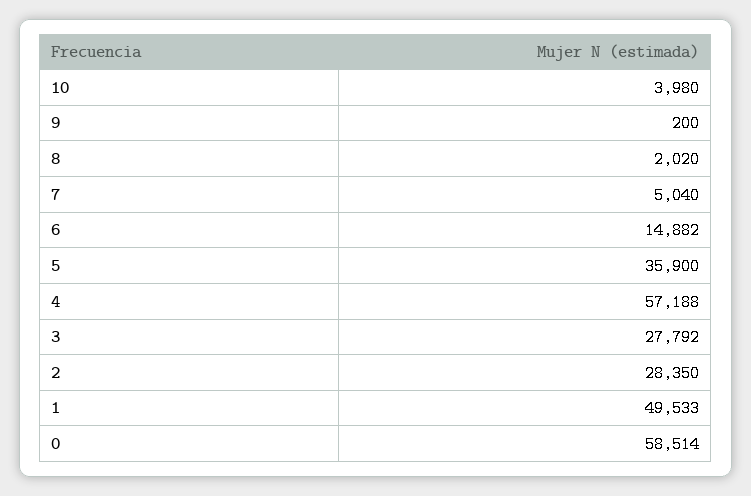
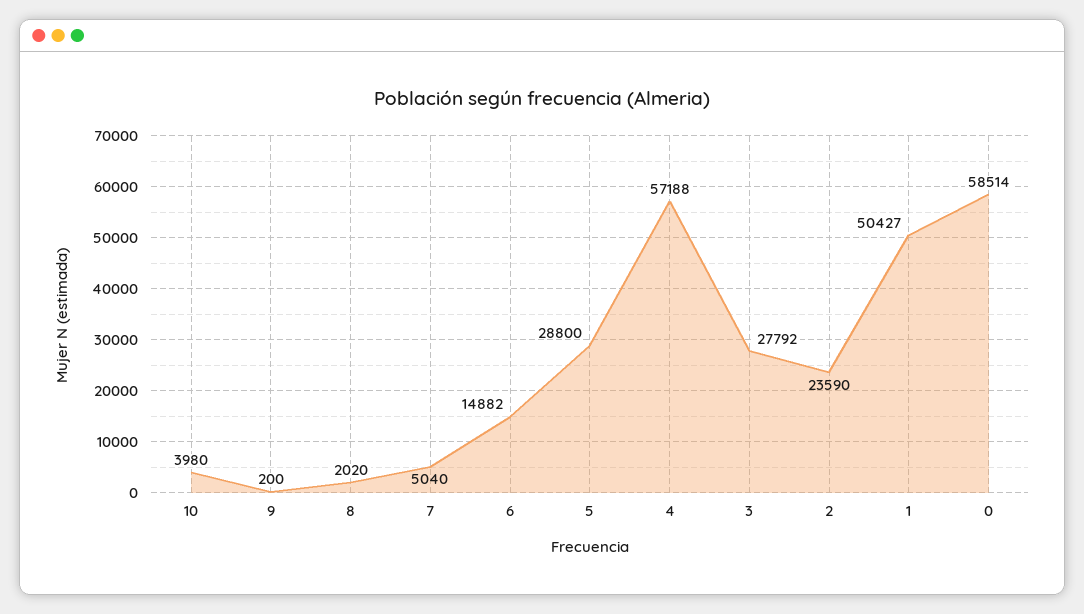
  {
    "10": 3980,
    "9": 200,
    "8": 2020,
    "7": 5040,
    "6": 14882,
-   "5": 35900,
+   "5": 28800,
    "4": 57188,
    "3": 27792,
-   "2": 28350,
+   "2": 23590,
-   "1": 49533,
+   "1": 50427,
    "0": 58514
  }

